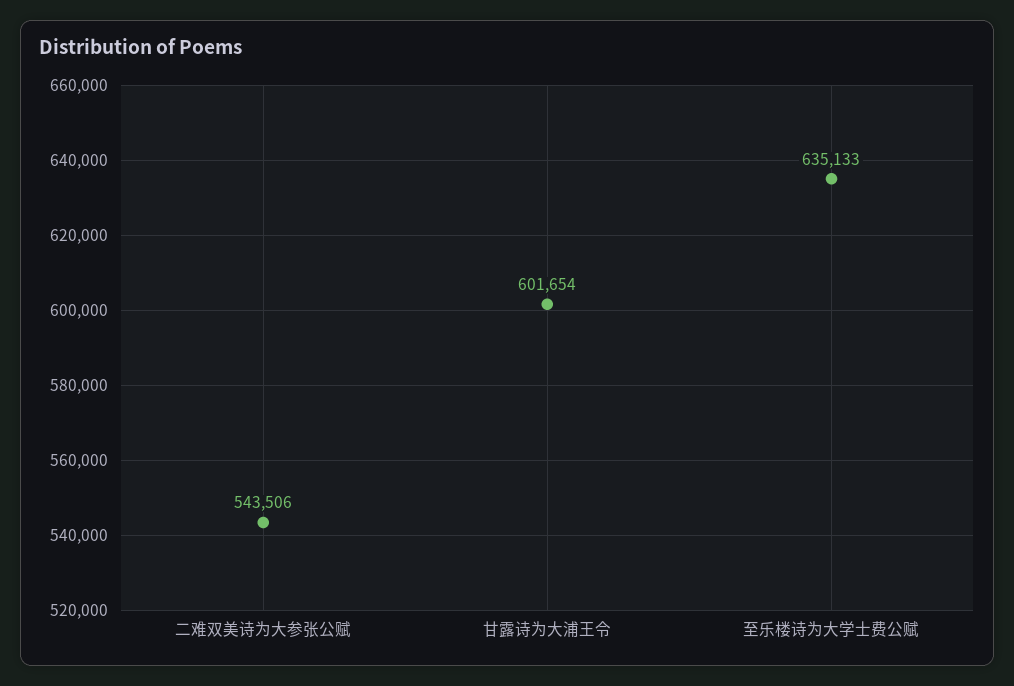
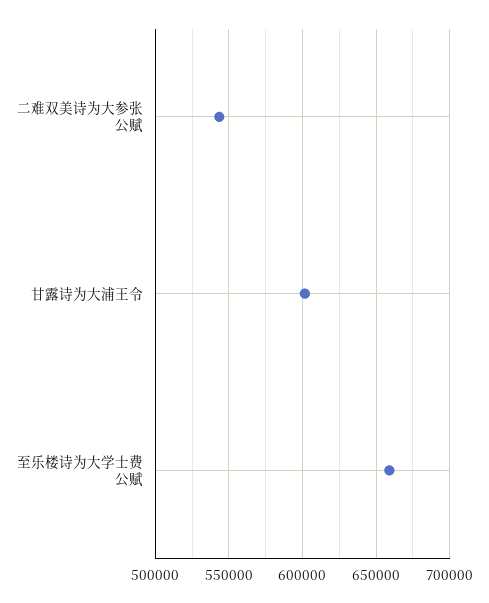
  {
    "二难双美诗为大参张公赋": 543506,
    "甘露诗为大浦王令": 601654,
-   "至乐楼诗为大学士费公赋": 635133
+   "至乐楼诗为大学士费公赋": 660000
  }

